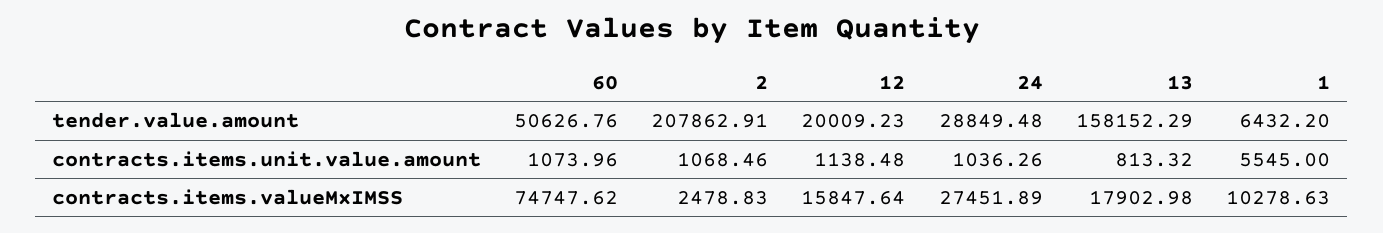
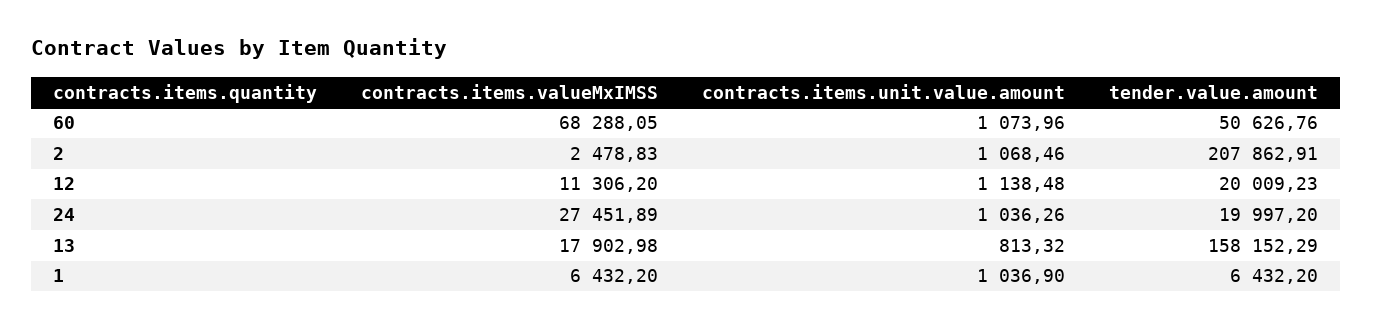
  {
    "60": {
      "tender.value.amount": 50626.76,
      "contracts.items.unit.value.amount": 1073.96,
-     "contracts.items.valueMxIMSS": 74747.62
+     "contracts.items.valueMxIMSS": 68288.05
    },
    "2": {
      "tender.value.amount": 207862.91,
      "contracts.items.unit.value.amount": 1068.46,
      "contracts.items.valueMxIMSS": 2478.83
    },
    "12": {
      "tender.value.amount": 20009.23,
      "contracts.items.unit.value.amount": 1138.48,
-     "contracts.items.valueMxIMSS": 15847.64
+     "contracts.items.valueMxIMSS": 11306.2
    },
    "24": {
-     "tender.value.amount": 28849.48,
+     "tender.value.amount": 19997.2,
      "contracts.items.unit.value.amount": 1036.26,
      "contracts.items.valueMxIMSS": 27451.89
    },
    "13": {
      "tender.value.amount": 158152.29,
      "contracts.items.unit.value.amount": 813.32,
      "contracts.items.valueMxIMSS": 17902.98
    },
    "1": {
      "tender.value.amount": 6432.2,
-     "contracts.items.unit.value.amount": 5545,
+     "contracts.items.unit.value.amount": 1036.9,
-     "contracts.items.valueMxIMSS": 10278.63
+     "contracts.items.valueMxIMSS": 6432.2
    }
  }

